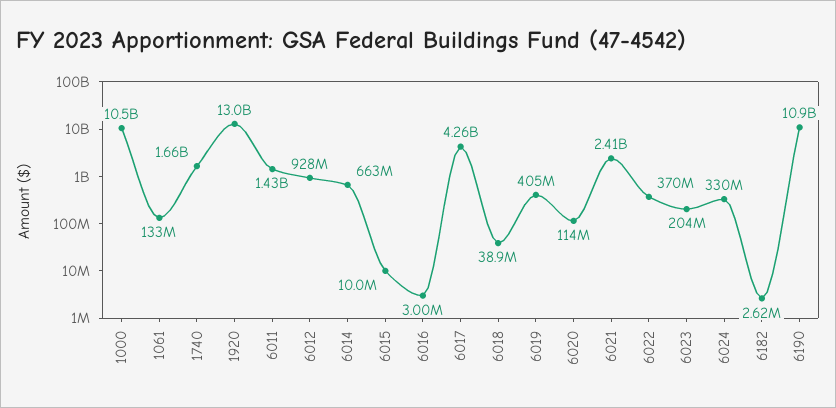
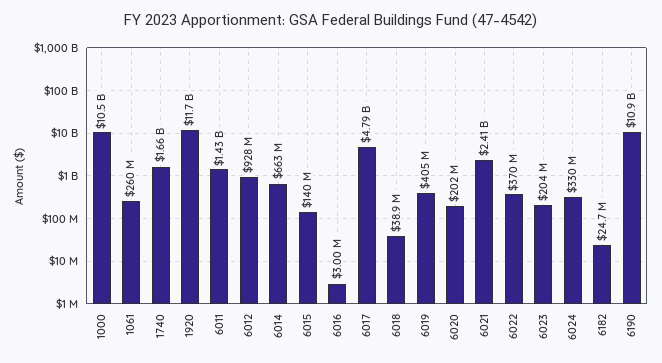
  {
    "1000": 10500000000,
-   "1061": 133000000,
+   "1061": 260000000,
    "1740": 1660000000,
-   "1920": 13000000000,
+   "1920": 11700000000,
    "6011": 1430000000,
    "6012": 928000000,
    "6014": 663000000,
-   "6015": 10000000,
+   "6015": 140000000,
    "6016": 3000000,
-   "6017": 4260000000,
+   "6017": 4790000000,
    "6018": 38900000,
    "6019": 405000000,
-   "6020": 114000000,
+   "6020": 202000000,
    "6021": 2410000000,
    "6022": 370000000,
    "6023": 204000000,
    "6024": 330000000,
-   "6182": 2620000,
+   "6182": 24700000,
    "6190": 10900000000
  }

